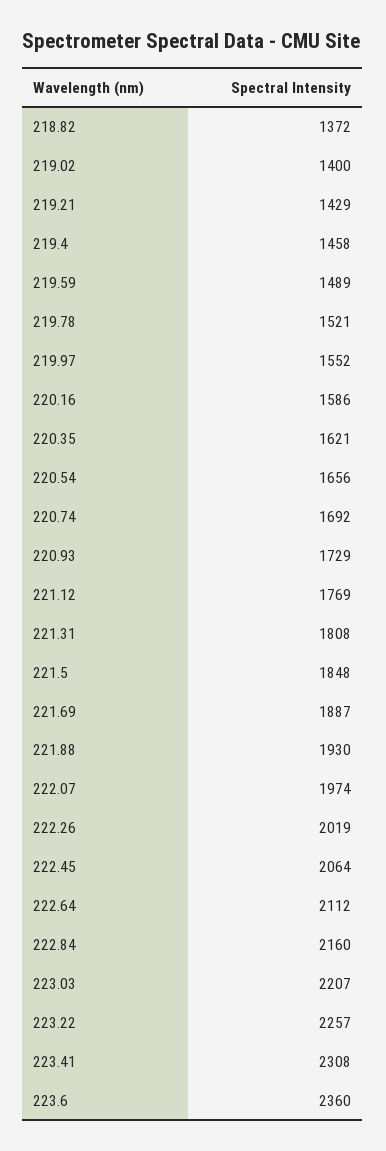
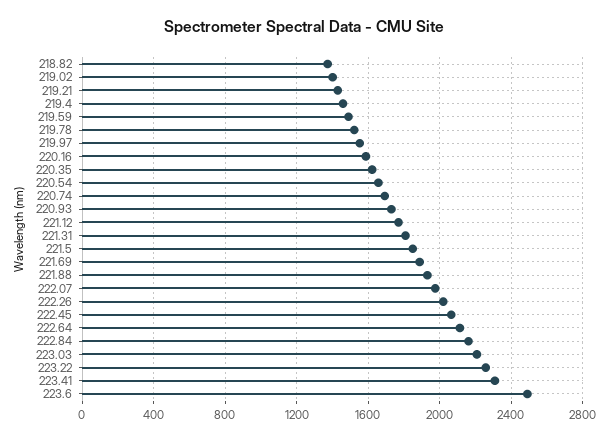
  {
    "218.82": 1372,
    "219.02": 1400,
    "219.21": 1429,
    "219.4": 1458,
    "219.59": 1489,
    "219.78": 1521,
    "219.97": 1552,
    "220.16": 1586,
    "220.35": 1621,
    "220.54": 1656,
    "220.74": 1692,
    "220.93": 1729,
    "221.12": 1769,
    "221.31": 1808,
    "221.5": 1848,
    "221.69": 1887,
    "221.88": 1930,
    "222.07": 1974,
    "222.26": 2019,
    "222.45": 2064,
    "222.64": 2112,
    "222.84": 2160,
    "223.03": 2207,
    "223.22": 2257,
    "223.41": 2308,
-   "223.6": 2360
+   "223.6": 2500
  }

